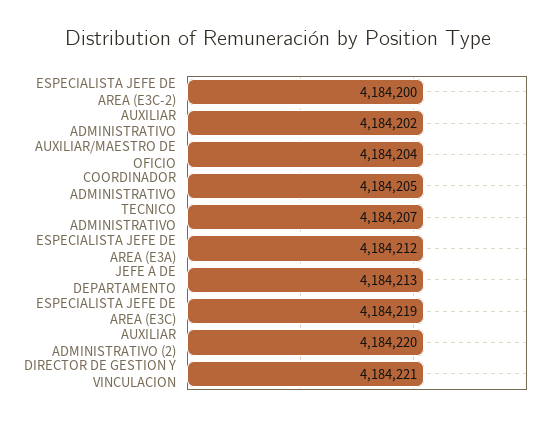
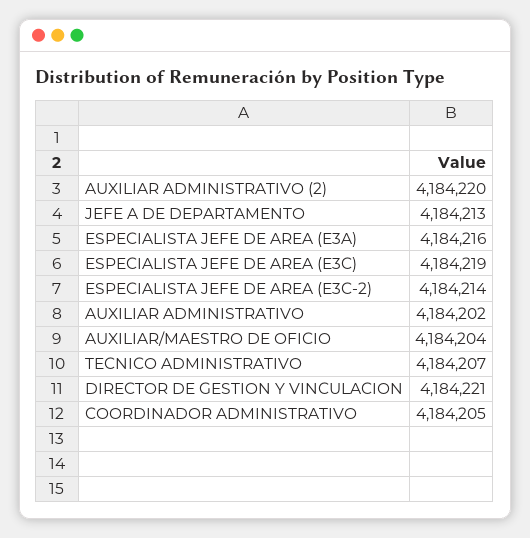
  {
-   "ESPECIALISTA JEFE DE AREA (E3C-2)": 4184200,
+   "ESPECIALISTA JEFE DE AREA (E3C-2)": 4184214,
    "AUXILIAR ADMINISTRATIVO": 4184202,
    "AUXILIAR/MAESTRO DE OFICIO": 4184204,
    "COORDINADOR ADMINISTRATIVO": 4184205,
    "TECNICO ADMINISTRATIVO": 4184207,
-   "ESPECIALISTA JEFE DE AREA (E3A)": 4184212,
+   "ESPECIALISTA JEFE DE AREA (E3A)": 4184216,
    "JEFE A DE DEPARTAMENTO": 4184213,
    "ESPECIALISTA JEFE DE AREA (E3C)": 4184219,
    "AUXILIAR ADMINISTRATIVO (2)": 4184220,
    "DIRECTOR DE GESTION Y VINCULACION": 4184221
  }

